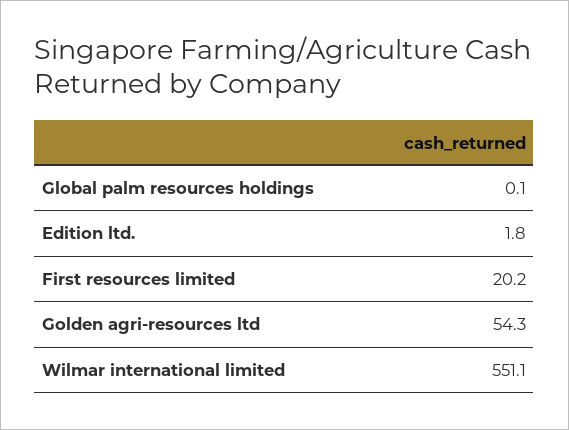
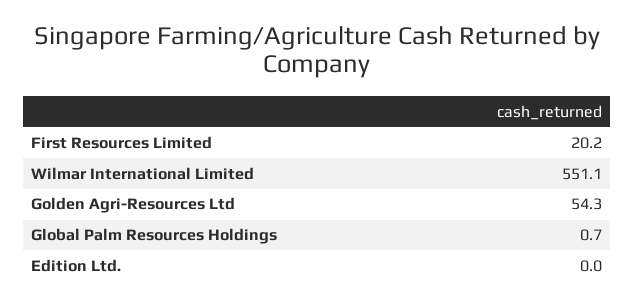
  {
-   "Global palm resources holdings": 0.1,
+   "Global palm resources holdings": 0.7,
-   "Edition ltd.": 1.8,
+   "Edition ltd.": 0,
    "First resources limited": 20.2,
    "Golden agri-resources ltd": 54.3,
    "Wilmar international limited": 551.1
  }

